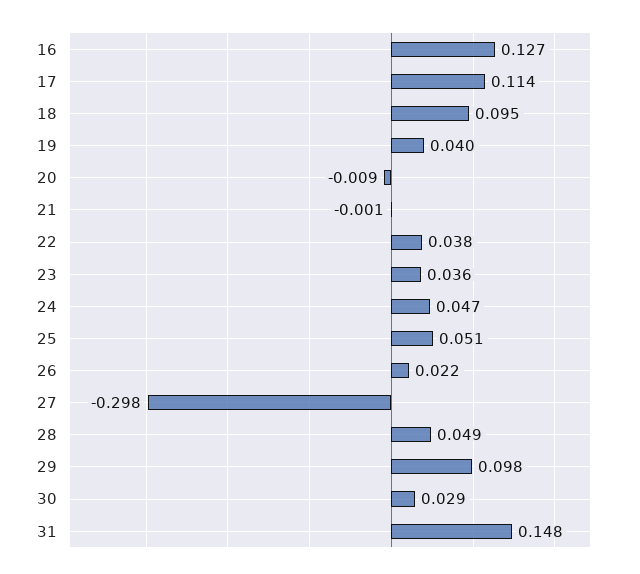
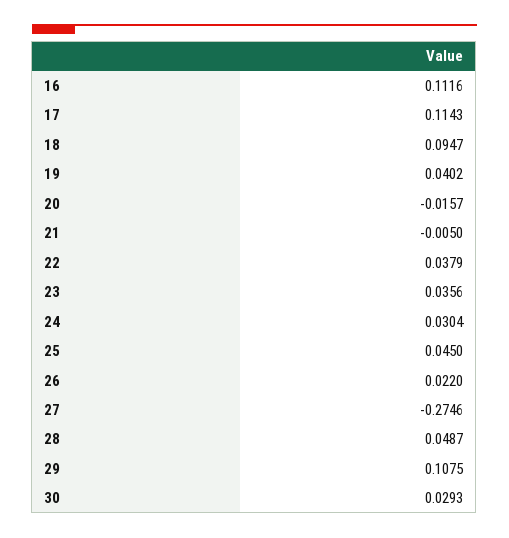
  {
-   "16": 0.127,
+   "16": 0.1116,
    "17": 0.1143,
    "18": 0.0947,
    "19": 0.0402,
-   "20": -0.009,
+   "20": -0.0157,
-   "21": -0.001,
+   "21": -0.005,
    "22": 0.0379,
    "23": 0.0356,
-   "24": 0.047,
+   "24": 0.0304,
-   "25": 0.051,
+   "25": 0.045,
    "26": 0.022,
-   "27": -0.298,
+   "27": -0.2746,
    "28": 0.0487,
-   "29": 0.098,
+   "29": 0.1075,
-   "30": 0.0293,
+   "30": 0.0293
-   "31": 0.148
  }

